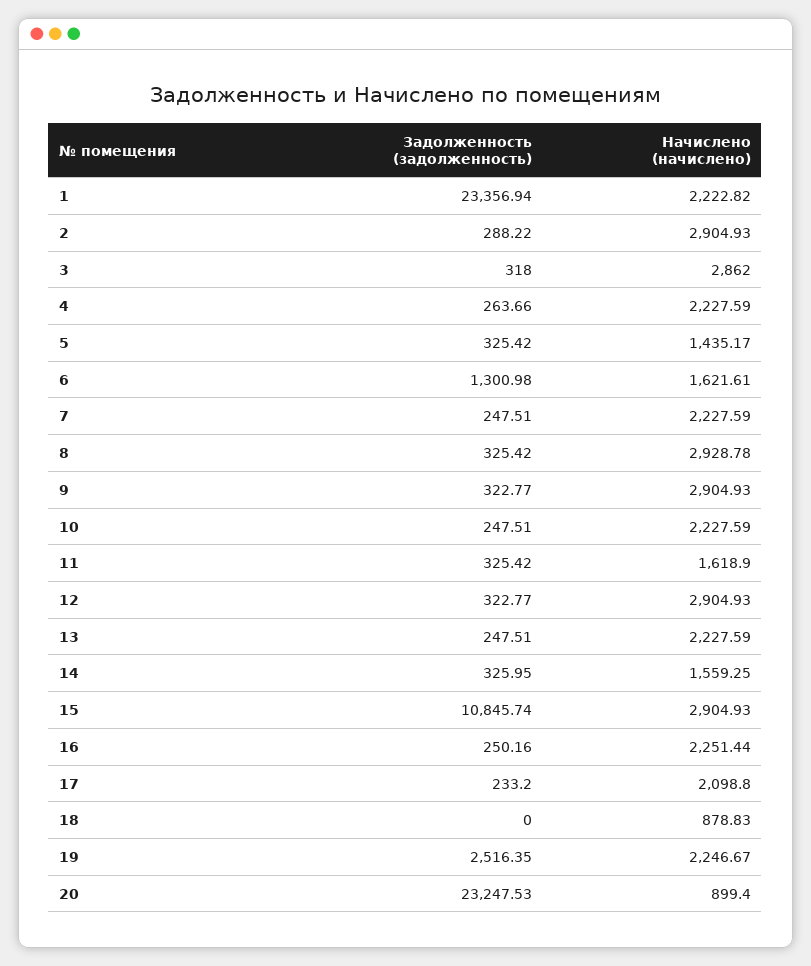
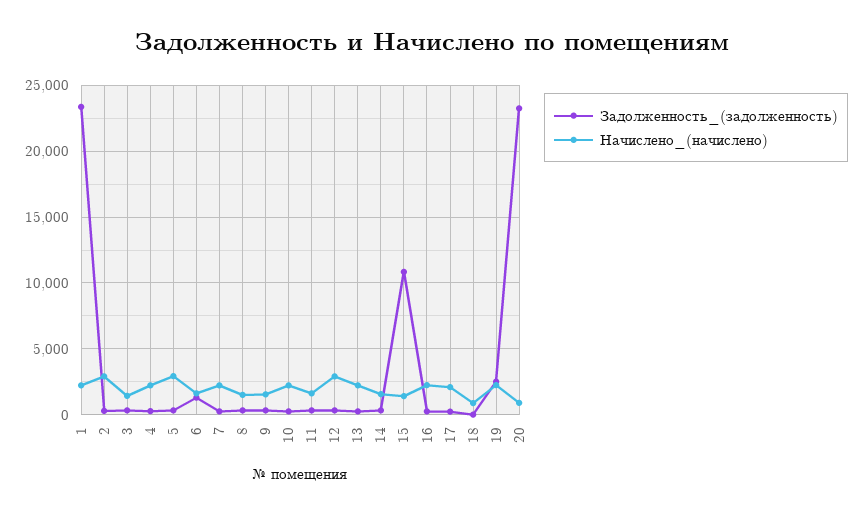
  {
    "Задолженность (задолженность)": {
      "1": 23356.94,
      "2": 288.22,
      "3": 318,
      "4": 263.66,
      "5": 325.42,
      "6": 1300.98,
      "7": 247.51,
      "8": 325.42,
      "9": 322.77,
      "10": 247.51,
      "11": 325.42,
      "12": 322.77,
      "13": 247.51,
      "14": 325.95,
      "15": 10845.74,
      "16": 250.16,
      "17": 233.2,
      "18": 0,
      "19": 2516.35,
      "20": 23247.53
    },
    "Начислено (начислено)": {
      "1": 2222.82,
      "2": 2904.93,
-     "3": 2862,
+     "3": 1500,
      "4": 2227.59,
-     "5": 1435.17,
+     "5": 3000,
      "6": 1621.61,
      "7": 2227.59,
-     "8": 2928.78,
+     "8": 1500,
-     "9": 2904.93,
+     "9": 1500,
      "10": 2227.59,
      "11": 1618.9,
      "12": 2904.93,
      "13": 2227.59,
      "14": 1559.25,
-     "15": 2904.93,
+     "15": 1500,
      "16": 2251.44,
      "17": 2098.8,
      "18": 878.83,
      "19": 2246.67,
      "20": 899.4
    }
  }

